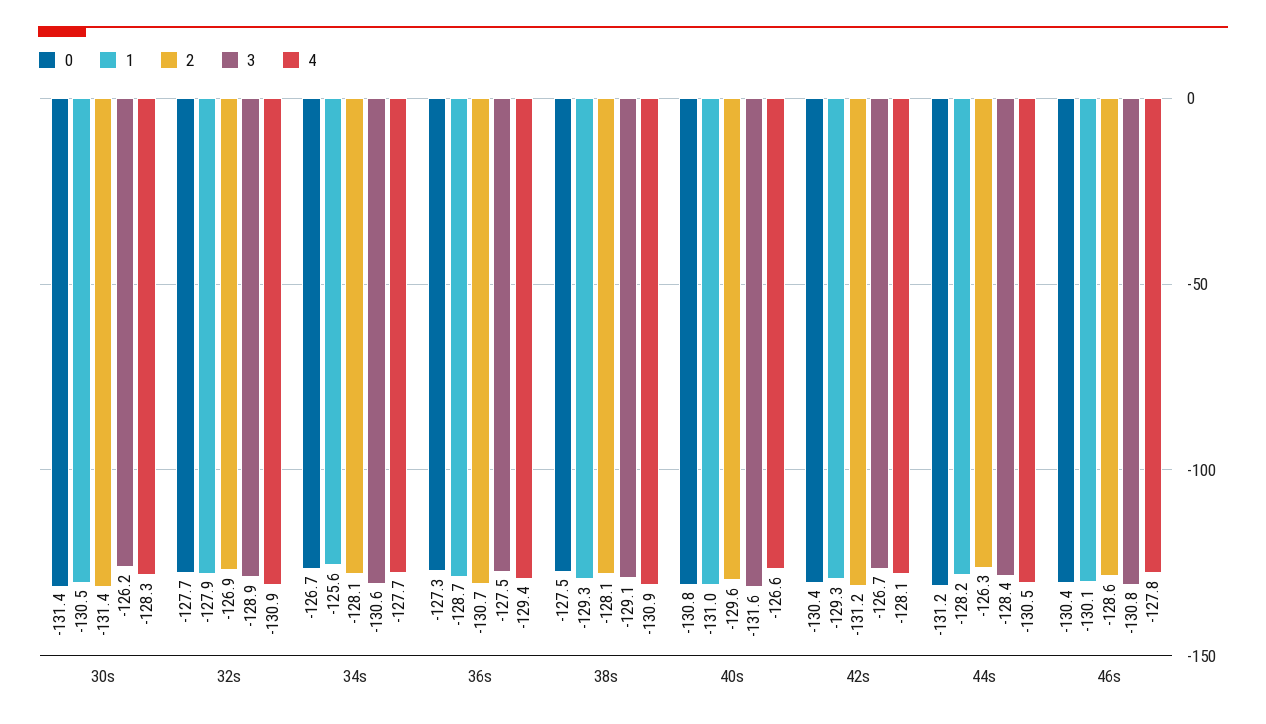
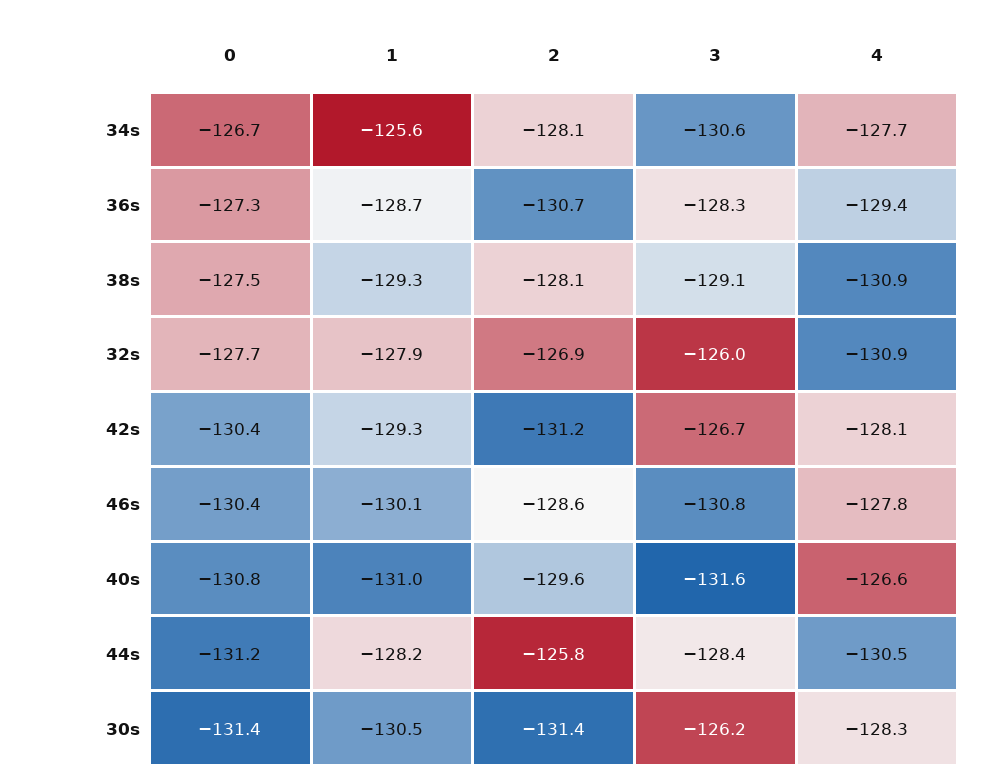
  {
    "0": {
      "30s": -131.4,
      "32s": -127.7,
      "34s": -126.7,
      "36s": -127.3,
      "38s": -127.5,
      "40s": -130.8,
      "42s": -130.4,
      "44s": -131.2,
      "46s": -130.4
    },
    "1": {
      "30s": -130.5,
      "32s": -127.9,
      "34s": -125.6,
      "36s": -128.7,
      "38s": -129.3,
      "40s": -131,
      "42s": -129.3,
      "44s": -128.2,
      "46s": -130.1
    },
    "2": {
      "30s": -131.4,
      "32s": -126.9,
      "34s": -128.1,
      "36s": -130.7,
      "38s": -128.1,
      "40s": -129.6,
      "42s": -131.2,
-     "44s": -126.3,
+     "44s": -125.8,
      "46s": -128.6
    },
    "3": {
      "30s": -126.2,
-     "32s": -128.9,
+     "32s": -126,
      "34s": -130.6,
-     "36s": -127.5,
+     "36s": -128.3,
      "38s": -129.1,
      "40s": -131.6,
      "42s": -126.7,
      "44s": -128.4,
      "46s": -130.8
    },
    "4": {
      "30s": -128.3,
      "32s": -130.9,
      "34s": -127.7,
      "36s": -129.4,
      "38s": -130.9,
      "40s": -126.6,
      "42s": -128.1,
      "44s": -130.5,
      "46s": -127.8
    }
  }

